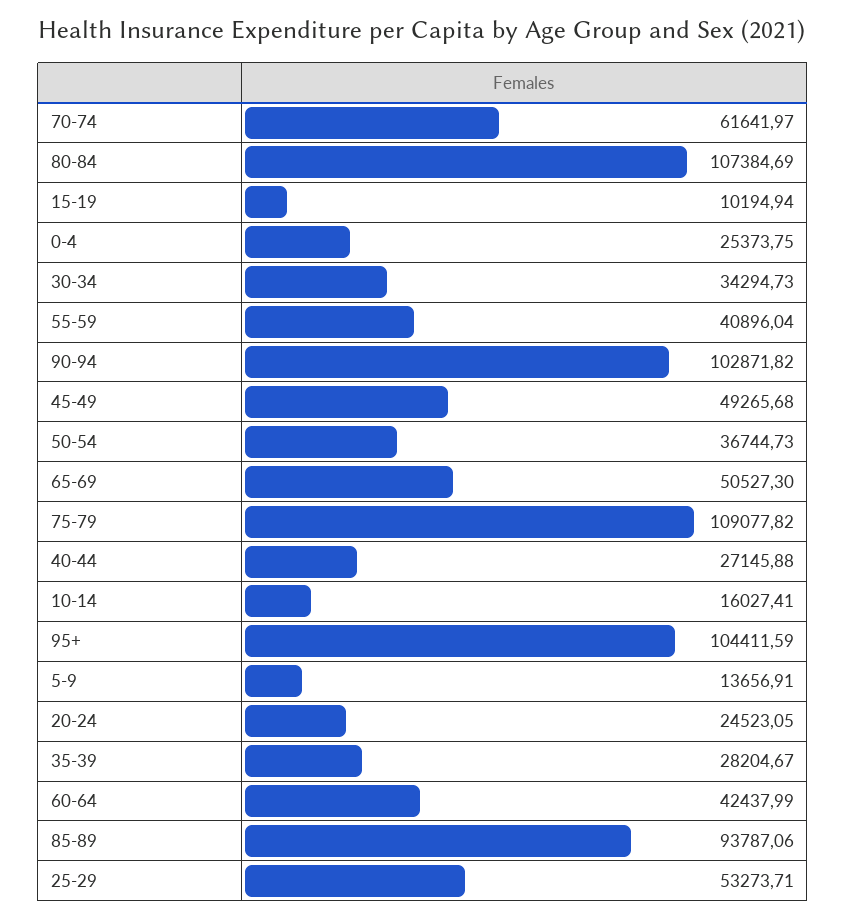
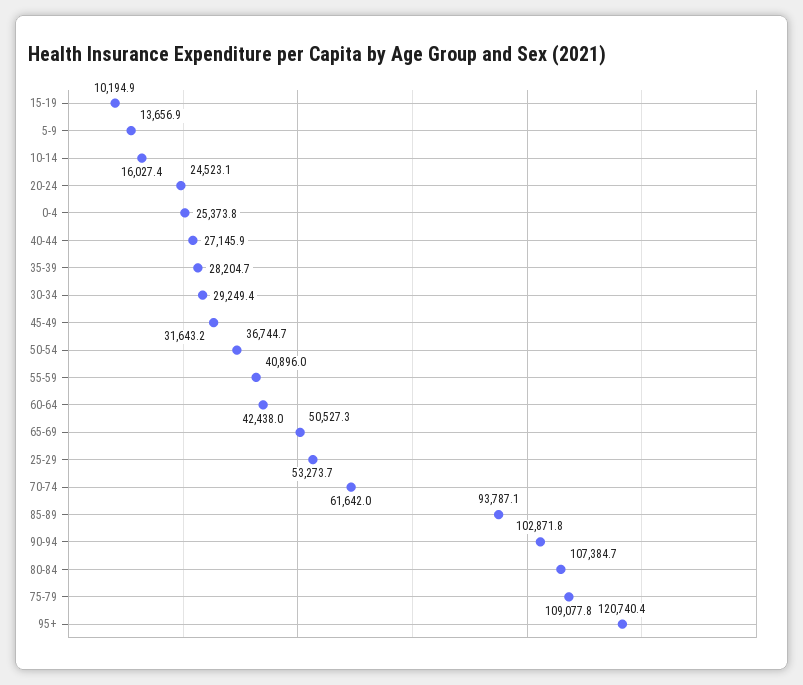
  {
    "70-74": 61641.97,
    "80-84": 107384.69,
    "15-19": 10194.94,
    "0-4": 25373.75,
-   "30-34": 34294.73,
+   "30-34": 29249.4,
    "55-59": 40896.04,
    "90-94": 102871.82,
-   "45-49": 49265.68,
+   "45-49": 31643.2,
    "50-54": 36744.73,
    "65-69": 50527.3,
    "75-79": 109077.82,
    "40-44": 27145.88,
    "10-14": 16027.41,
-   "95+": 104411.59,
+   "95+": 120740.4,
    "5-9": 13656.91,
    "20-24": 24523.05,
    "35-39": 28204.67,
    "60-64": 42437.99,
    "85-89": 93787.06,
    "25-29": 53273.71
  }

